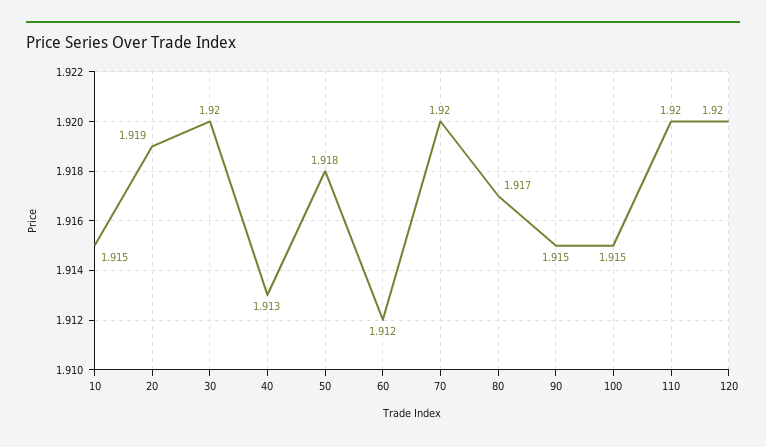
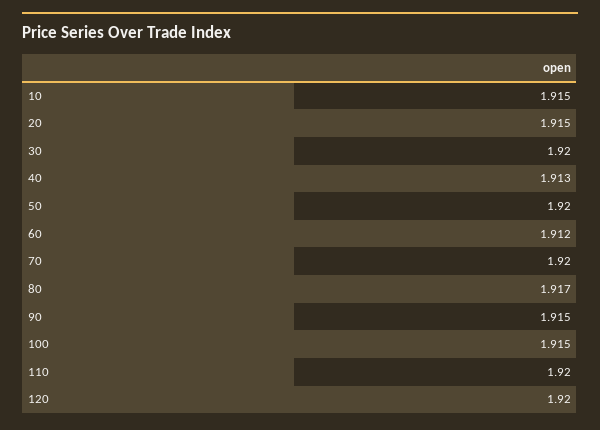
  {
    "10": 1.915,
-   "20": 1.919,
+   "20": 1.915,
    "30": 1.92,
    "40": 1.913,
-   "50": 1.918,
+   "50": 1.92,
    "60": 1.912,
    "70": 1.92,
    "80": 1.917,
    "90": 1.915,
    "100": 1.915,
    "110": 1.92,
    "120": 1.92
  }

